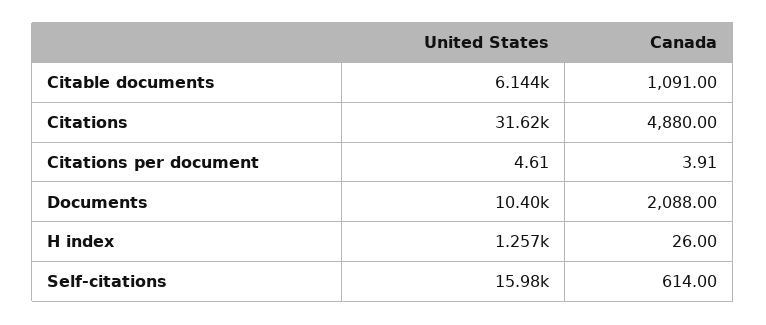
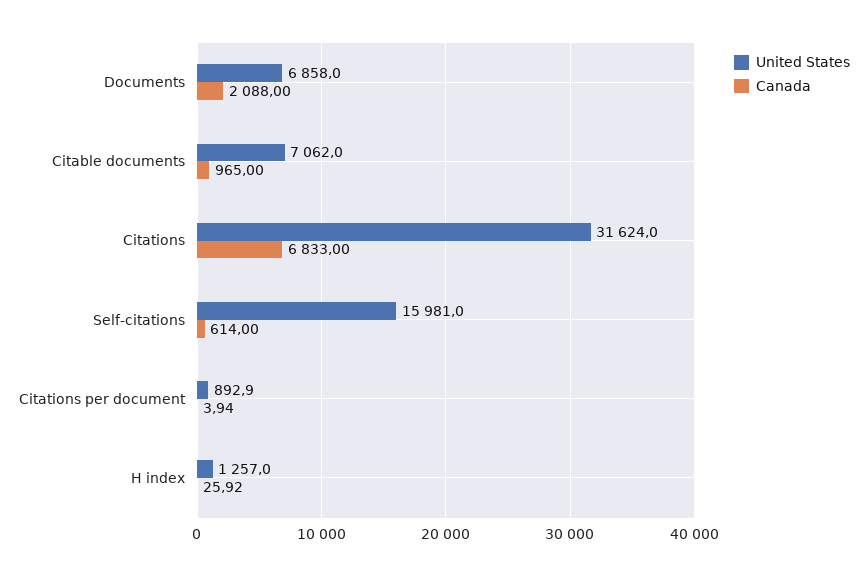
  {
    "United States": {
-     "Citable documents": 6144,
+     "Citable documents": 7062,
      "Citations": 31624,
-     "Citations per document": 4.61,
+     "Citations per document": 892.9,
-     "Documents": 10400,
+     "Documents": 6858,
      "H index": 1257,
      "Self-citations": 15981
    },
    "Canada": {
-     "Citable documents": 1091,
+     "Citable documents": 965,
-     "Citations": 4880,
+     "Citations": 6833,
-     "Citations per document": 3.91,
+     "Citations per document": 3.94,
      "Documents": 2088,
-     "H index": 26,
+     "H index": 25.92,
      "Self-citations": 614
    }
  }

